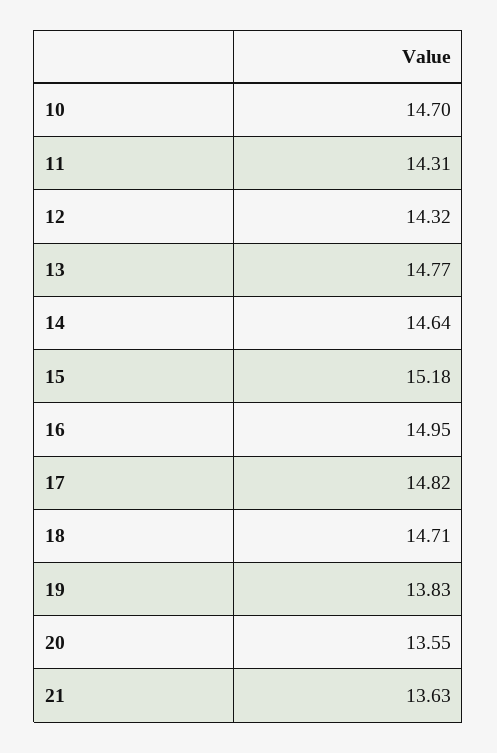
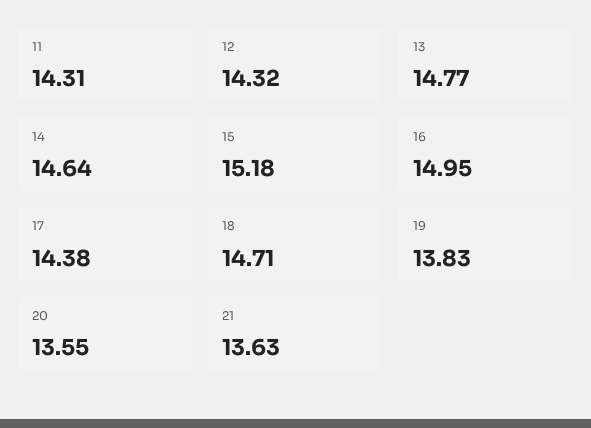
  {
-   "10": 14.7,
    "11": 14.31,
    "12": 14.32,
    "13": 14.77,
    "14": 14.64,
    "15": 15.18,
    "16": 14.95,
-   "17": 14.82,
+   "17": 14.38,
    "18": 14.71,
    "19": 13.83,
    "20": 13.55,
    "21": 13.63
  }

